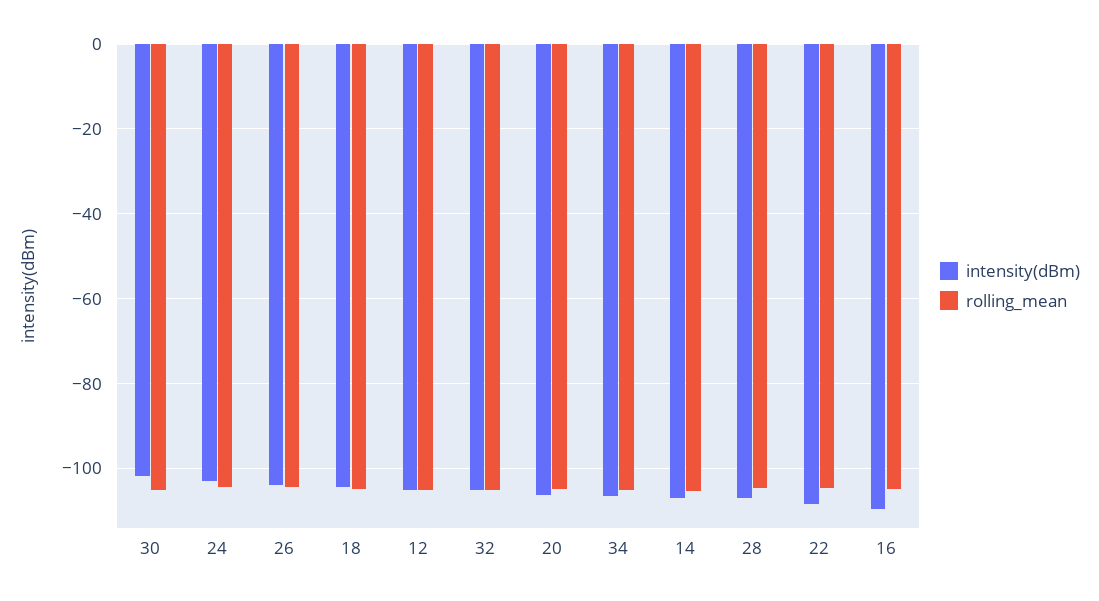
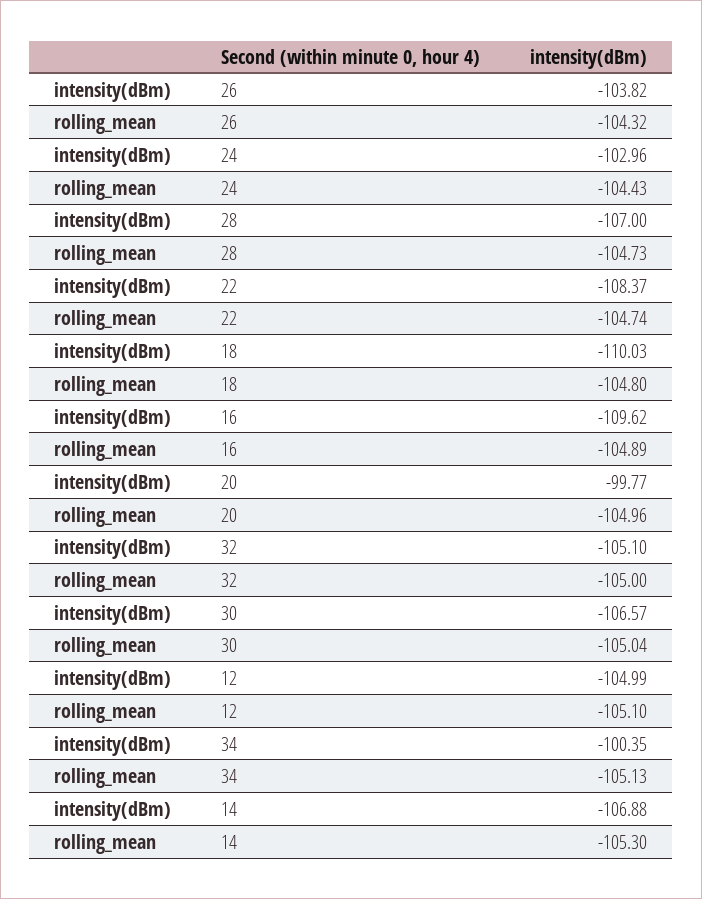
  {
    "intensity(dBm)": {
-     "30": -102,
+     "30": -106.57,
      "24": -102.96,
      "26": -103.82,
-     "18": -104,
+     "18": -110.03,
      "12": -104.99,
      "32": -105.1,
-     "20": -106,
+     "20": -99.77,
-     "34": -106,
+     "34": -100.35,
      "14": -106.88,
      "28": -107,
      "22": -108.37,
      "16": -109.62
    },
    "rolling_mean": {
      "30": -105.04,
      "24": -104.43,
      "26": -104.32,
      "18": -104.8,
      "12": -105.1,
      "32": -105,
      "20": -104.96,
      "34": -105.13,
      "14": -105.3,
      "28": -104.73,
      "22": -104.74,
      "16": -104.89
    }
  }

